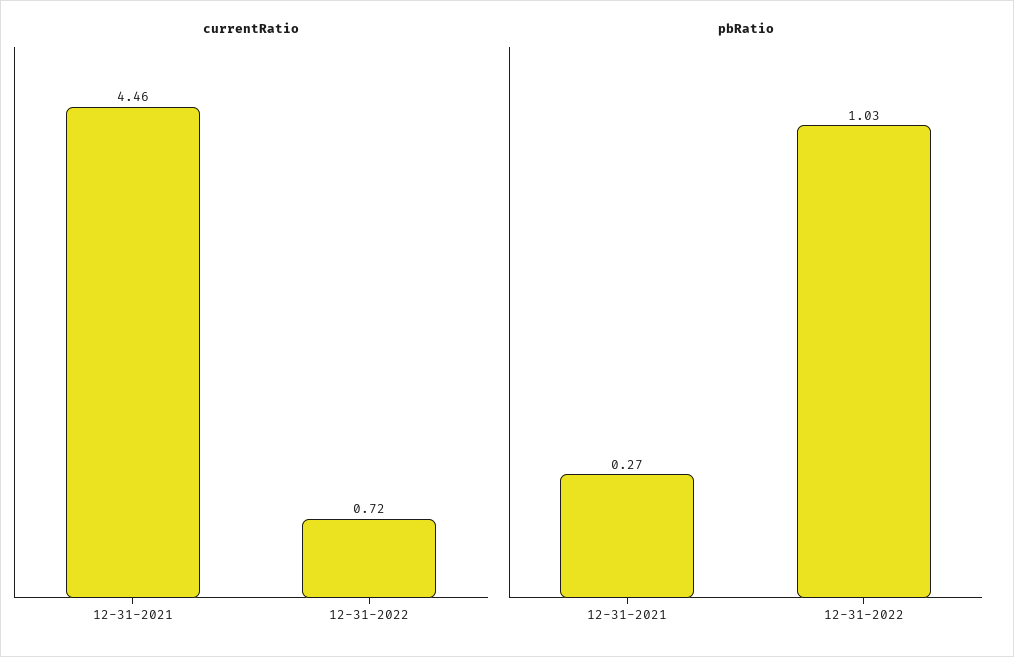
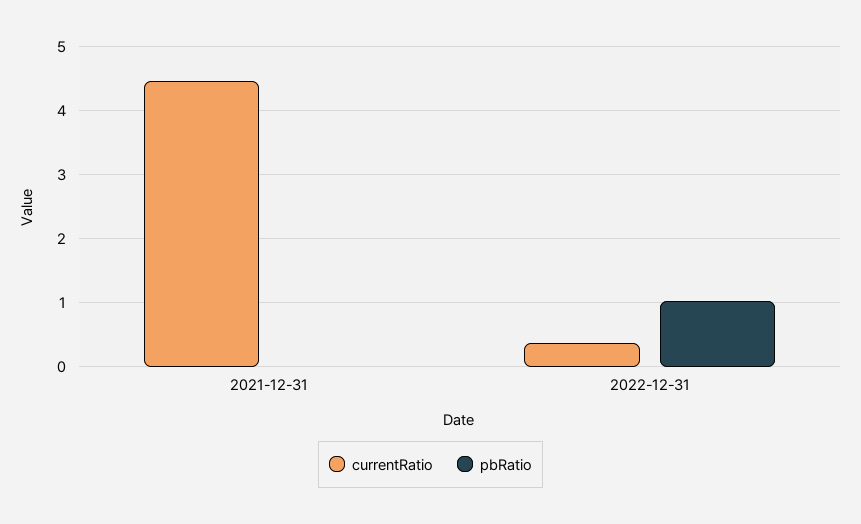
  {
    "currentRatio": {
      "12-31-2021": 4.46,
-     "12-31-2022": 0.72
+     "12-31-2022": 0.4
    },
    "pbRatio": {
-     "12-31-2021": 0.27,
+     "12-31-2021": 0,
      "12-31-2022": 1.03
    }
  }

